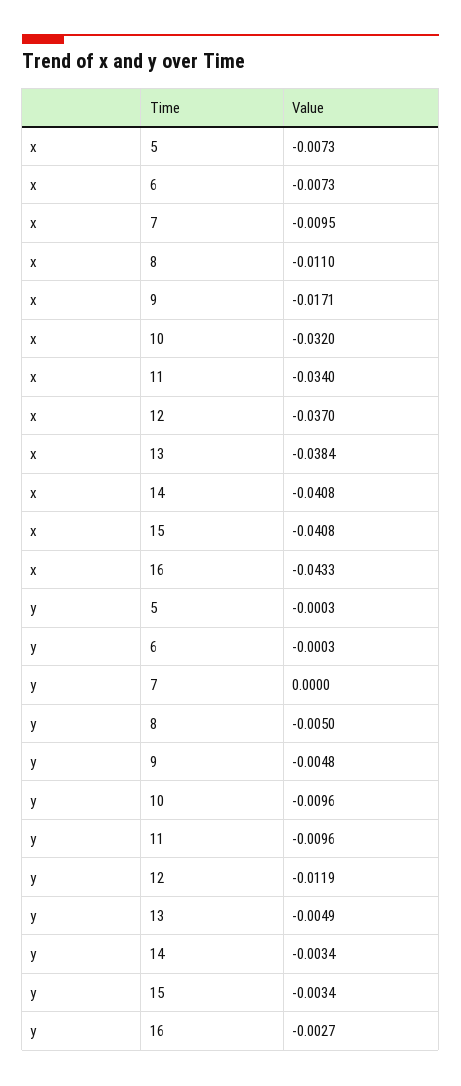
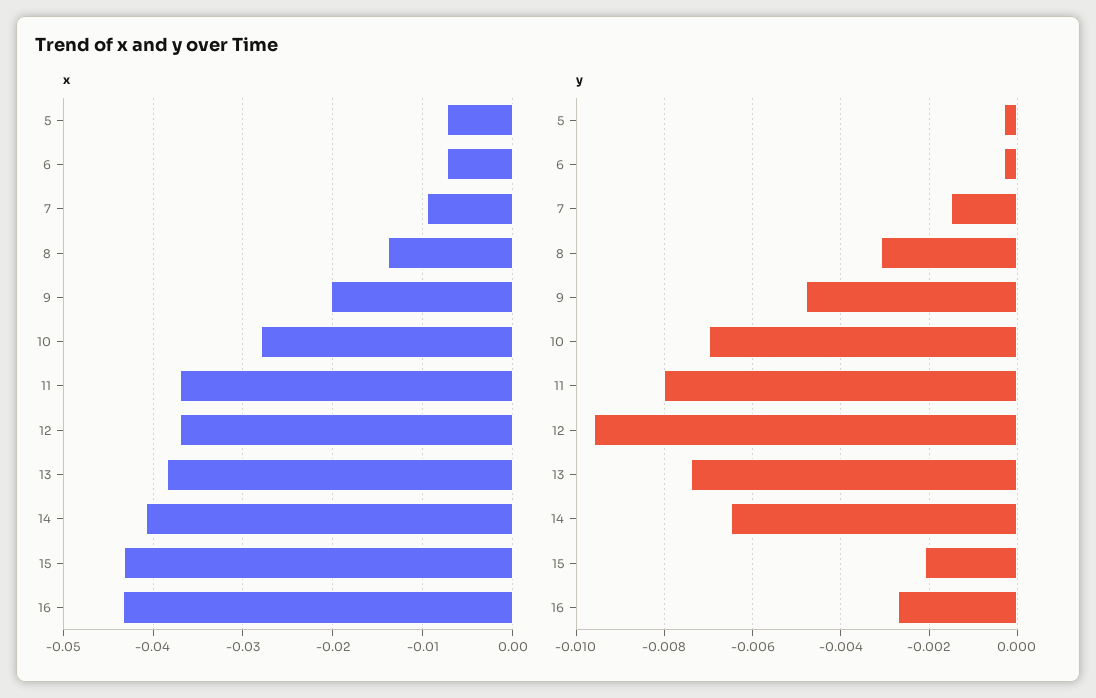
  {
    "x": {
      "5": -0.0073,
      "6": -0.0073,
      "7": -0.0095,
-     "8": -0.011,
+     "8": -0.014,
-     "9": -0.0171,
+     "9": -0.02,
-     "10": -0.032,
+     "10": -0.028,
-     "11": -0.034,
+     "11": -0.037,
      "12": -0.037,
      "13": -0.0384,
      "14": -0.0408,
-     "15": -0.0408,
+     "15": -0.043,
      "16": -0.0433
    },
    "y": {
      "5": -0.0003,
      "6": -0.0003,
-     "7": 0,
+     "7": -0.0015,
-     "8": -0.005,
+     "8": -0.003,
      "9": -0.0048,
-     "10": -0.0096,
+     "10": -0.007,
-     "11": -0.0096,
+     "11": -0.008,
-     "12": -0.0119,
+     "12": -0.0095,
-     "13": -0.0049,
+     "13": -0.0075,
-     "14": -0.0034,
+     "14": -0.0065,
-     "15": -0.0034,
+     "15": -0.002,
      "16": -0.0027
    }
  }

